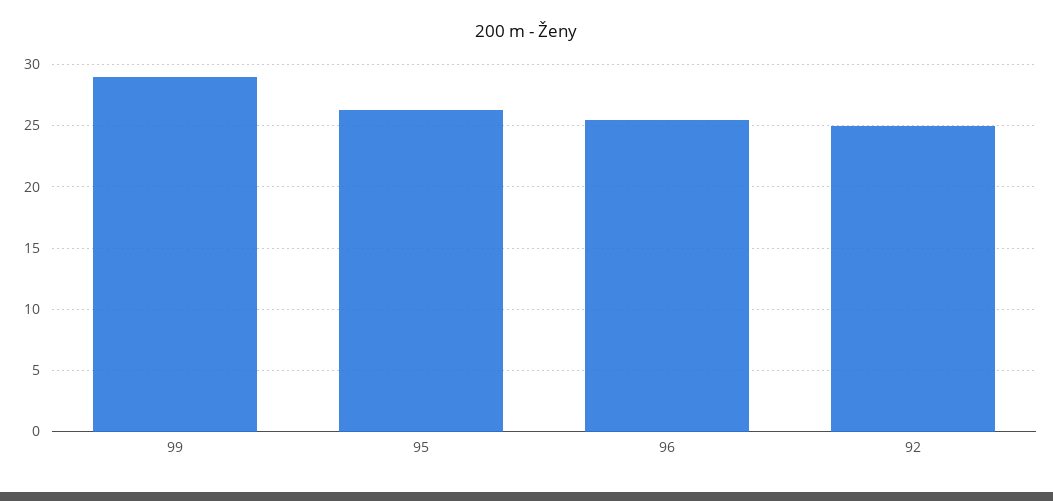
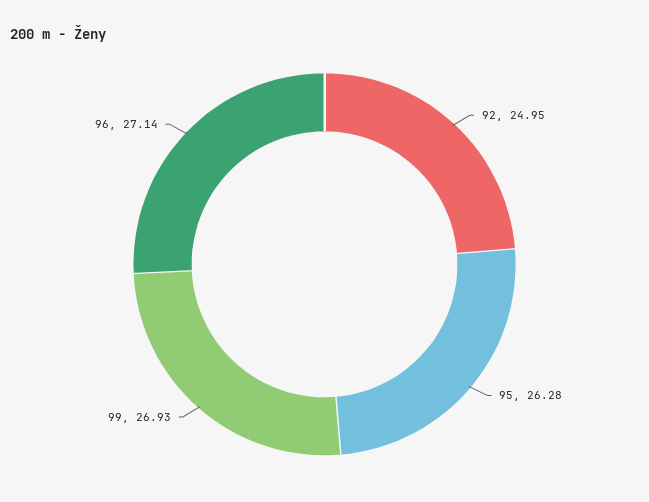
  {
-   "99": 29,
+   "99": 26.93,
    "95": 26.28,
-   "96": 25.5,
+   "96": 27.14,
    "92": 24.95
  }

